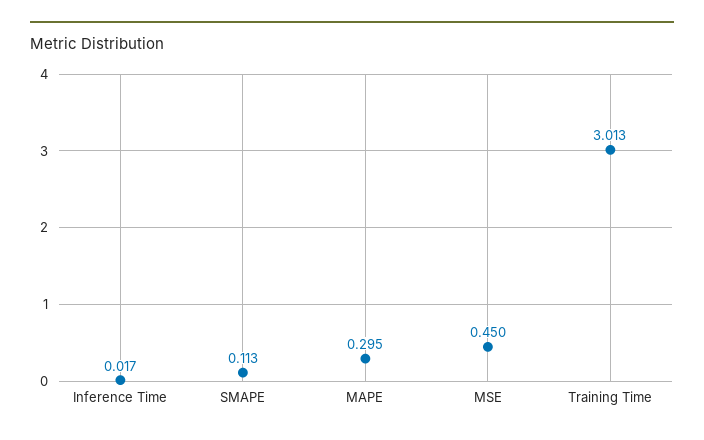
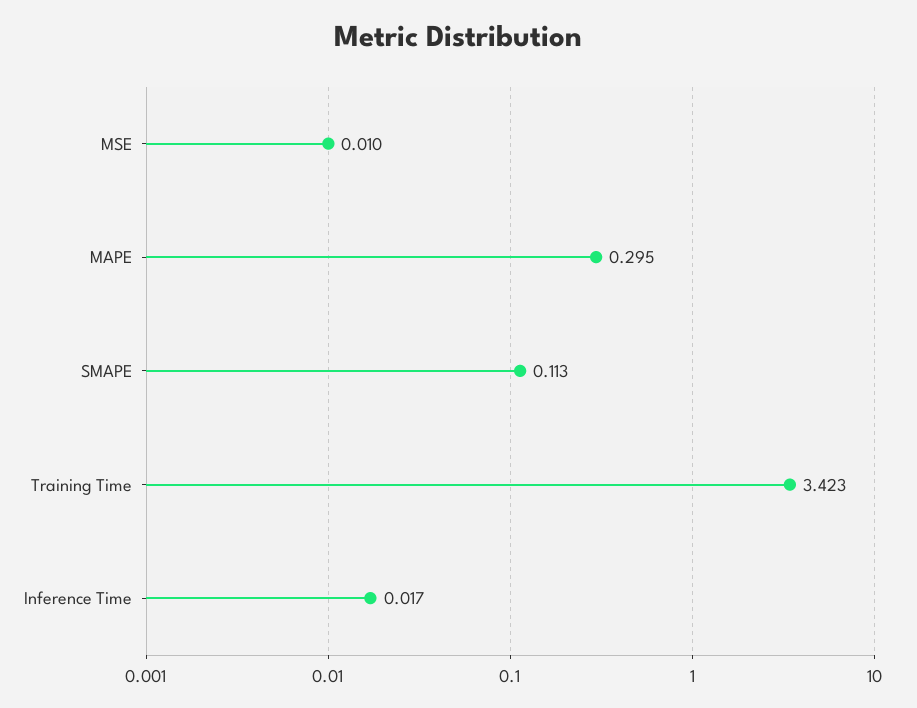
  {
    "Inference Time": 0.017,
    "SMAPE": 0.113,
    "MAPE": 0.295,
-   "MSE": 0.45,
+   "MSE": 0.01,
-   "Training Time": 3.013
+   "Training Time": 3.423
  }

